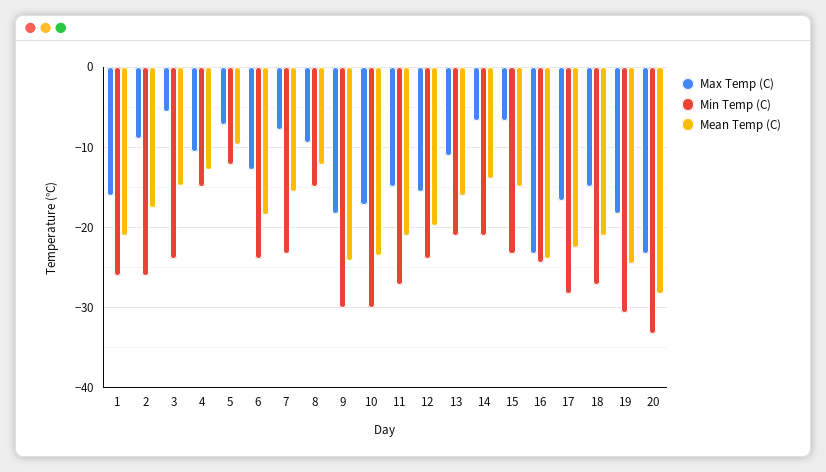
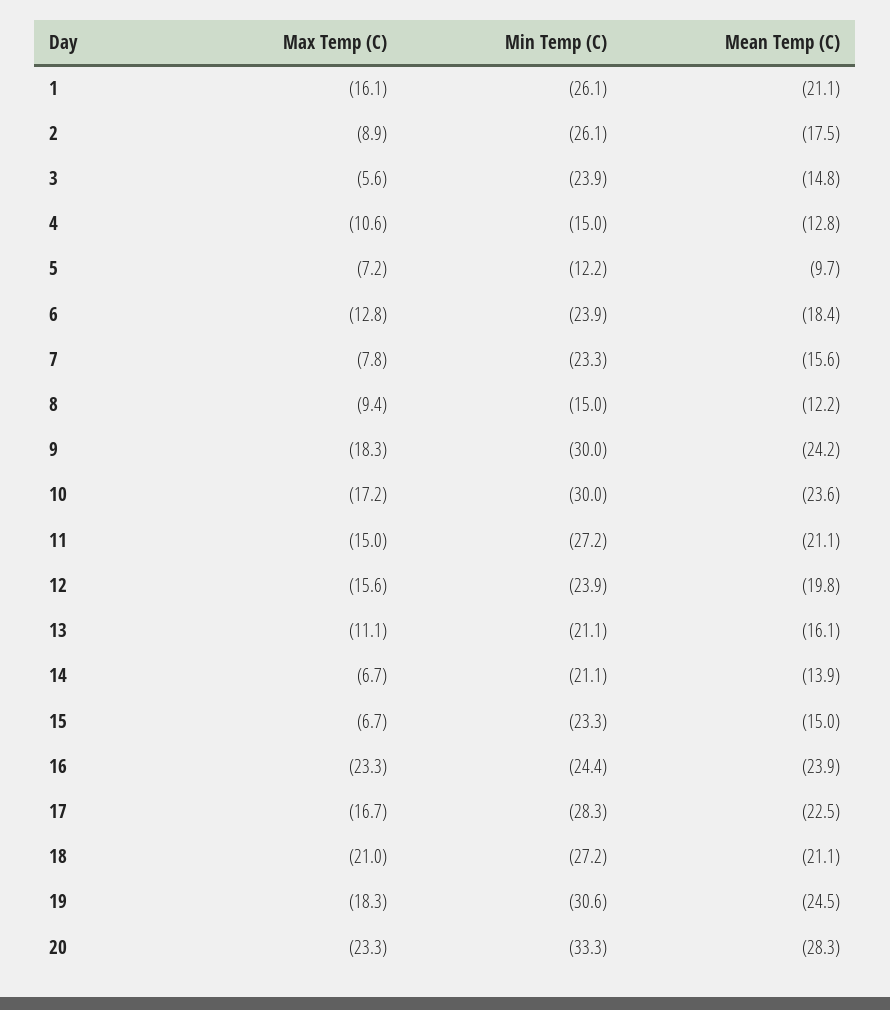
  {
    "Max Temp (C)": {
      "1": -16.1,
      "2": -8.9,
      "3": -5.6,
      "4": -10.6,
      "5": -7.2,
      "6": -12.8,
      "7": -7.8,
      "8": -9.4,
      "9": -18.3,
      "10": -17.2,
      "11": -15,
      "12": -15.6,
      "13": -11.1,
      "14": -6.7,
      "15": -6.7,
      "16": -23.3,
      "17": -16.7,
-     "18": -15,
+     "18": -21,
      "19": -18.3,
      "20": -23.3
    },
    "Min Temp (C)": {
      "1": -26.1,
      "2": -26.1,
      "3": -23.9,
      "4": -15,
      "5": -12.2,
      "6": -23.9,
      "7": -23.3,
      "8": -15,
      "9": -30,
      "10": -30,
      "11": -27.2,
      "12": -23.9,
      "13": -21.1,
      "14": -21.1,
      "15": -23.3,
      "16": -24.4,
      "17": -28.3,
      "18": -27.2,
      "19": -30.6,
      "20": -33.3
    },
    "Mean Temp (C)": {
      "1": -21.1,
      "2": -17.5,
      "3": -14.8,
      "4": -12.8,
      "5": -9.7,
      "6": -18.4,
      "7": -15.6,
      "8": -12.2,
      "9": -24.2,
      "10": -23.6,
      "11": -21.1,
      "12": -19.8,
      "13": -16.1,
      "14": -13.9,
      "15": -15,
      "16": -23.9,
      "17": -22.5,
      "18": -21.1,
      "19": -24.5,
      "20": -28.3
    }
  }

